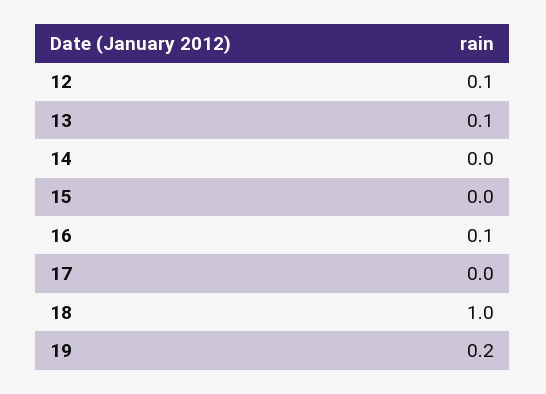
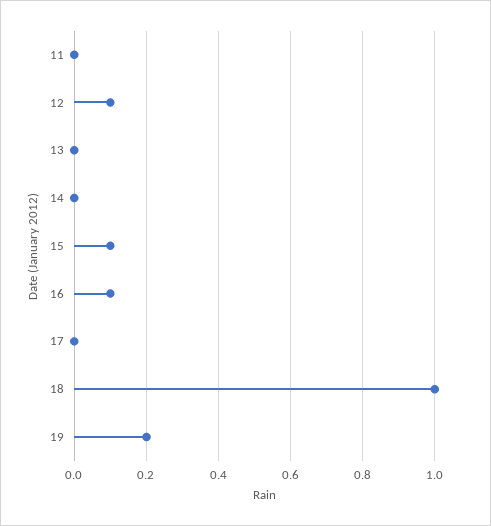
  {
    "12": 0.1,
-   "13": 0.1,
+   "13": 0,
    "14": 0,
-   "15": 0,
+   "15": 0.1,
    "16": 0.1,
    "17": 0,
    "18": 1,
-   "19": 0.2
+   "19": 0.2,
+   "11": 0
  }

